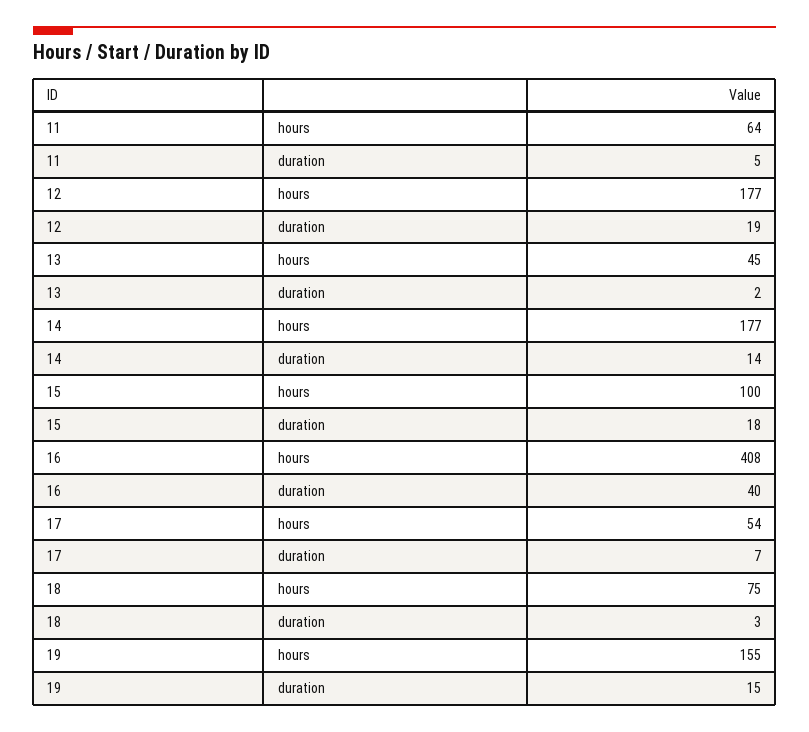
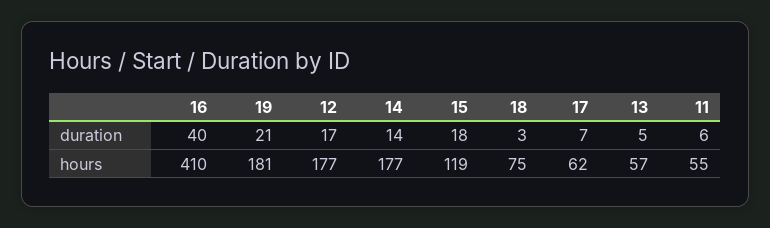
  {
    "11": {
-     "hours": 64,
+     "hours": 55,
-     "duration": 5
+     "duration": 6
    },
    "12": {
      "hours": 177,
-     "duration": 19
+     "duration": 17
    },
    "13": {
-     "hours": 45,
+     "hours": 57,
-     "duration": 2
+     "duration": 5
    },
    "14": {
      "hours": 177,
      "duration": 14
    },
    "15": {
-     "hours": 100,
+     "hours": 119,
      "duration": 18
    },
    "16": {
-     "hours": 408,
+     "hours": 410,
      "duration": 40
    },
    "17": {
-     "hours": 54,
+     "hours": 62,
      "duration": 7
    },
    "18": {
      "hours": 75,
      "duration": 3
    },
    "19": {
-     "hours": 155,
+     "hours": 181,
-     "duration": 15
+     "duration": 21
    }
  }

